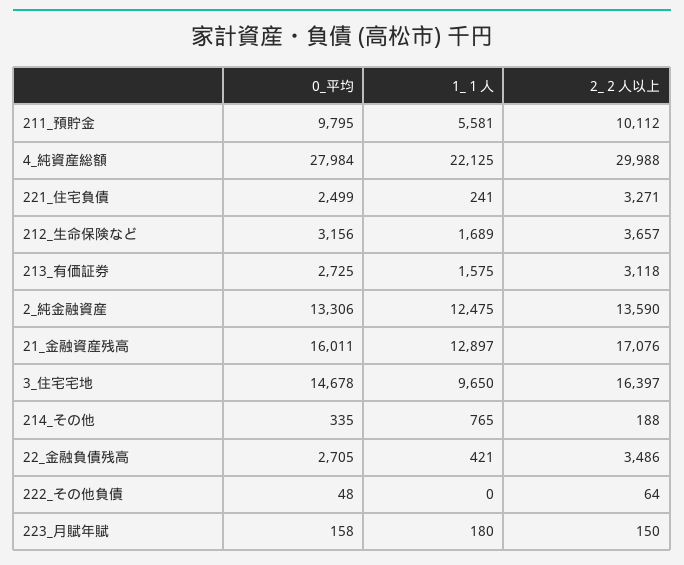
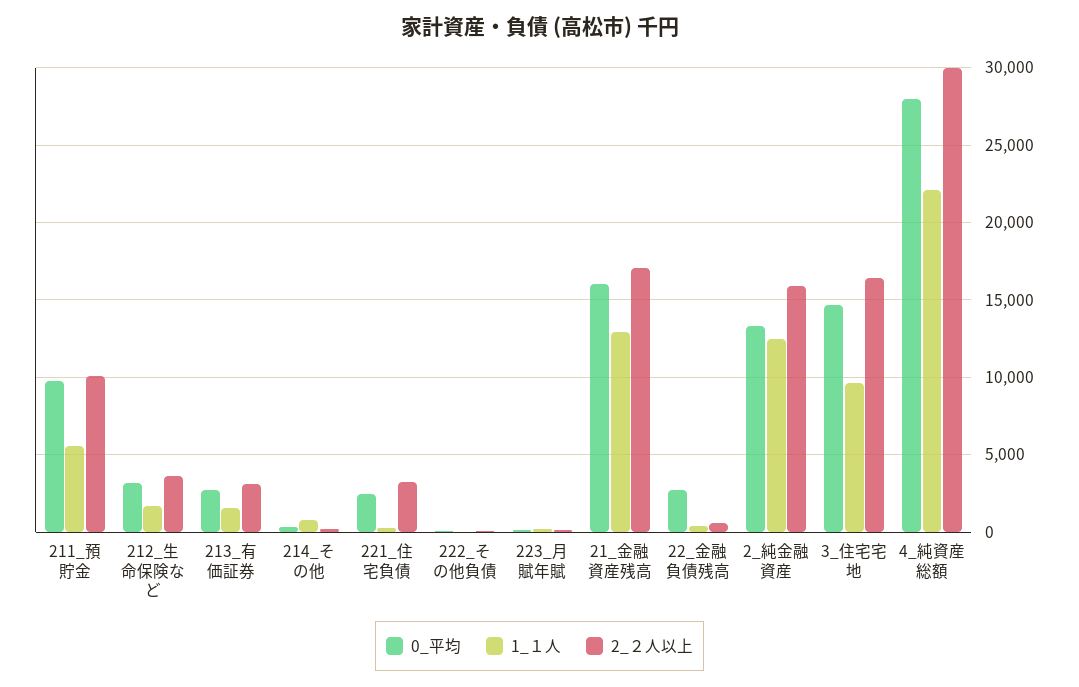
  {
    "0_平均": {
      "211_預貯金": 9795,
      "4_純資産総額": 27984,
      "221_住宅負債": 2499,
      "212_生命保険など": 3156,
      "213_有価証券": 2725,
      "2_純金融資産": 13306,
      "21_金融資産残高": 16011,
      "3_住宅宅地": 14678,
      "214_その他": 335,
      "22_金融負債残高": 2705,
      "222_その他負債": 48,
      "223_月賦年賦": 158
    },
    "1_１人": {
      "211_預貯金": 5581,
      "4_純資産総額": 22125,
      "221_住宅負債": 241,
      "212_生命保険など": 1689,
      "213_有価証券": 1575,
      "2_純金融資産": 12475,
      "21_金融資産残高": 12897,
      "3_住宅宅地": 9650,
      "214_その他": 765,
      "22_金融負債残高": 421,
      "222_その他負債": 0,
      "223_月賦年賦": 180
    },
    "2_２人以上": {
      "211_預貯金": 10112,
      "4_純資産総額": 29988,
      "221_住宅負債": 3271,
      "212_生命保険など": 3657,
      "213_有価証券": 3118,
-     "2_純金融資産": 13590,
+     "2_純金融資産": 16000,
      "21_金融資産残高": 17076,
      "3_住宅宅地": 16397,
      "214_その他": 188,
-     "22_金融負債残高": 3486,
+     "22_金融負債残高": 500,
      "222_その他負債": 64,
      "223_月賦年賦": 150
    }
  }

